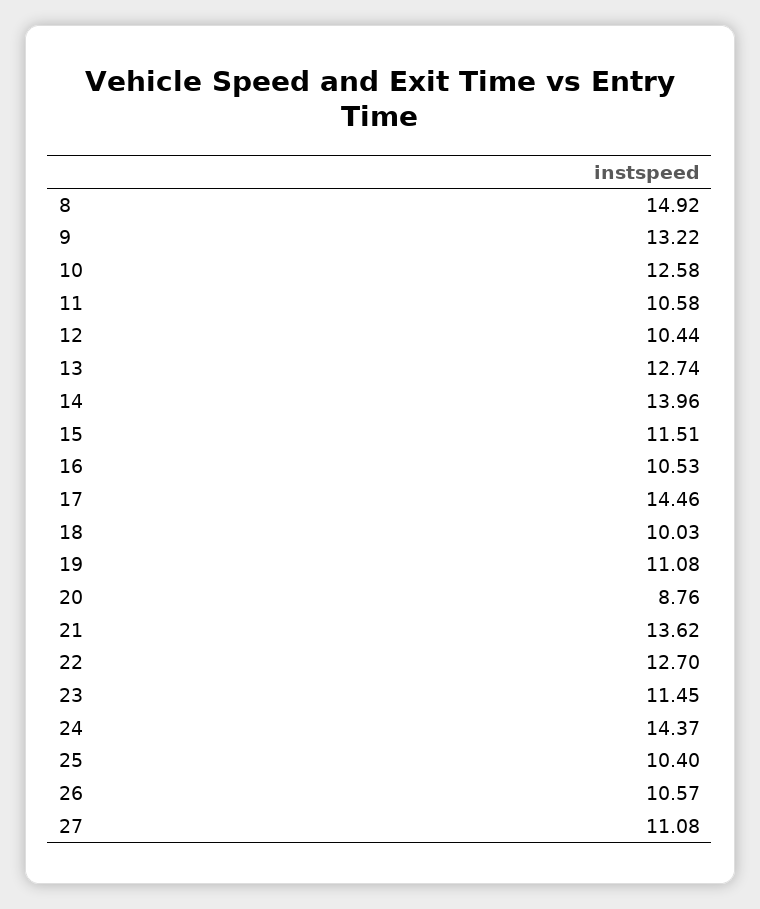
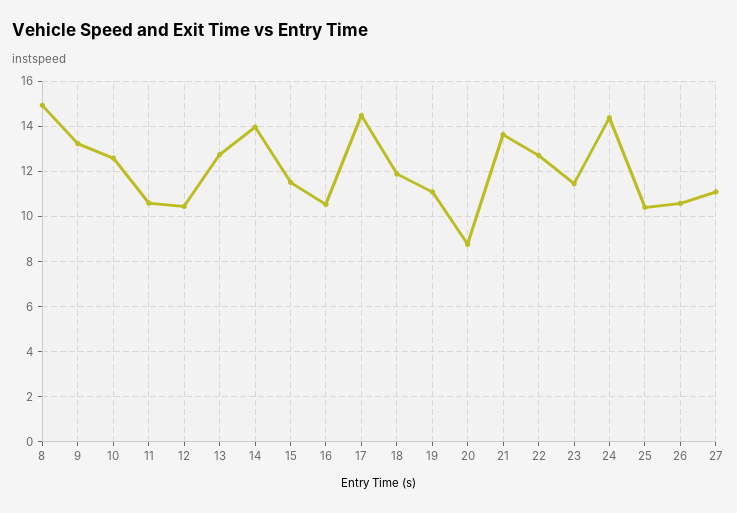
  {
    "8": 14.92,
    "9": 13.22,
    "10": 12.58,
    "11": 10.58,
    "12": 10.44,
    "13": 12.74,
    "14": 13.96,
    "15": 11.51,
    "16": 10.53,
    "17": 14.46,
-   "18": 10.03,
+   "18": 12,
    "19": 11.08,
    "20": 8.76,
    "21": 13.62,
    "22": 12.7,
    "23": 11.45,
    "24": 14.37,
    "25": 10.4,
    "26": 10.57,
    "27": 11.08
  }

